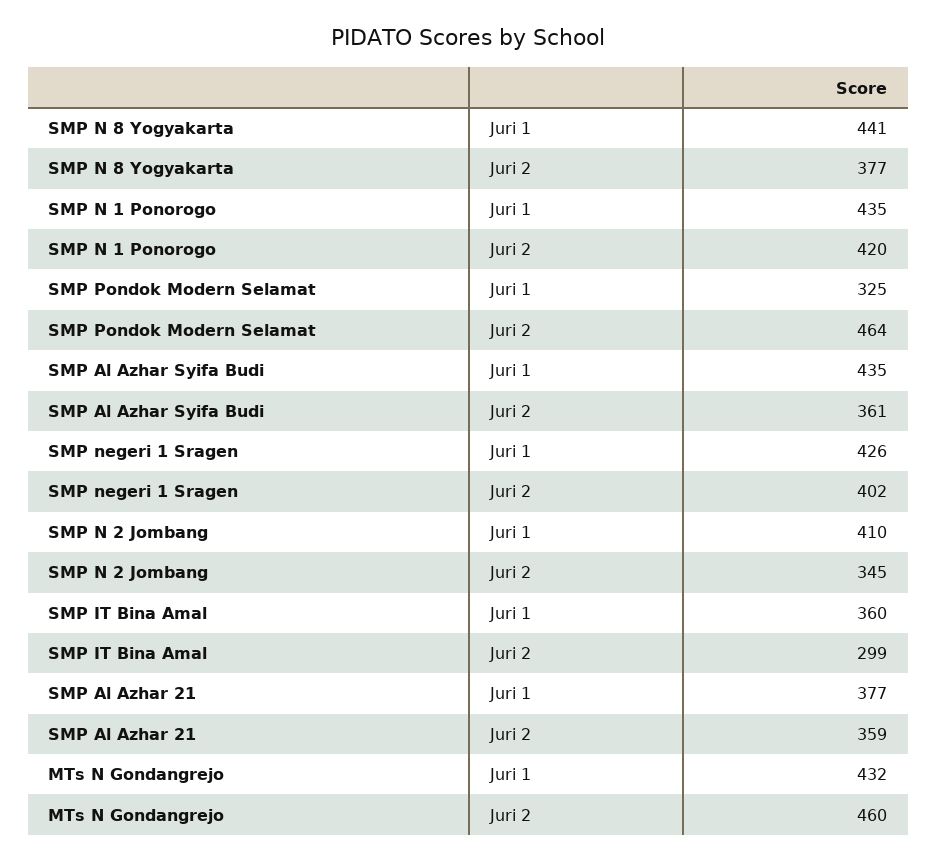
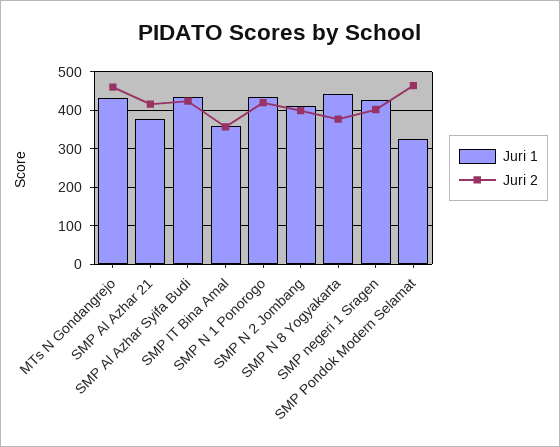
  {
    "Juri 1": {
      "SMP N 8 Yogyakarta": 441,
      "SMP N 1 Ponorogo": 435,
      "SMP Pondok Modern Selamat": 325,
      "SMP Al Azhar Syifa Budi": 435,
      "SMP negeri 1 Sragen": 426,
      "SMP N 2 Jombang": 410,
      "SMP IT Bina Amal": 360,
      "SMP Al Azhar 21": 377,
      "MTs N Gondangrejo": 432
    },
    "Juri 2": {
      "SMP N 8 Yogyakarta": 377,
      "SMP N 1 Ponorogo": 420,
      "SMP Pondok Modern Selamat": 464,
-     "SMP Al Azhar Syifa Budi": 361,
+     "SMP Al Azhar Syifa Budi": 420,
      "SMP negeri 1 Sragen": 402,
-     "SMP N 2 Jombang": 345,
+     "SMP N 2 Jombang": 400,
-     "SMP IT Bina Amal": 299,
+     "SMP IT Bina Amal": 360,
-     "SMP Al Azhar 21": 359,
+     "SMP Al Azhar 21": 420,
      "MTs N Gondangrejo": 460
    }
  }

